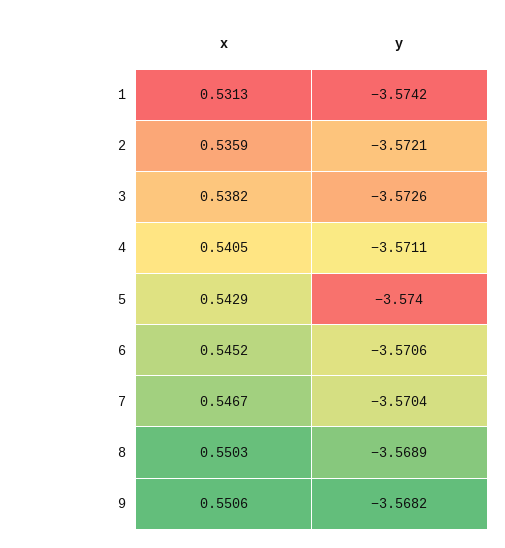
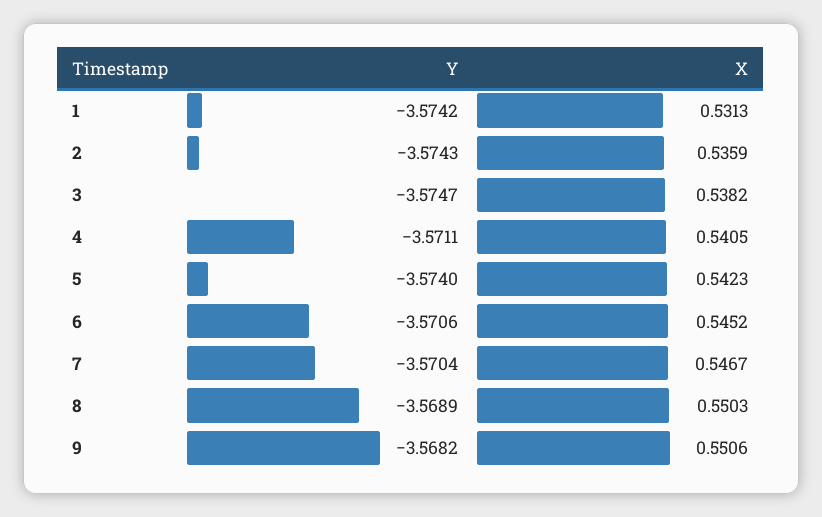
  {
    "x": {
      "1": 0.5313,
      "2": 0.5359,
      "3": 0.5382,
      "4": 0.5405,
-     "5": 0.5429,
+     "5": 0.5423,
      "6": 0.5452,
      "7": 0.5467,
      "8": 0.5503,
      "9": 0.5506
    },
    "y": {
      "1": -3.5742,
-     "2": -3.5721,
+     "2": -3.5743,
-     "3": -3.5726,
+     "3": -3.5747,
      "4": -3.5711,
      "5": -3.574,
      "6": -3.5706,
      "7": -3.5704,
      "8": -3.5689,
      "9": -3.5682
    }
  }

